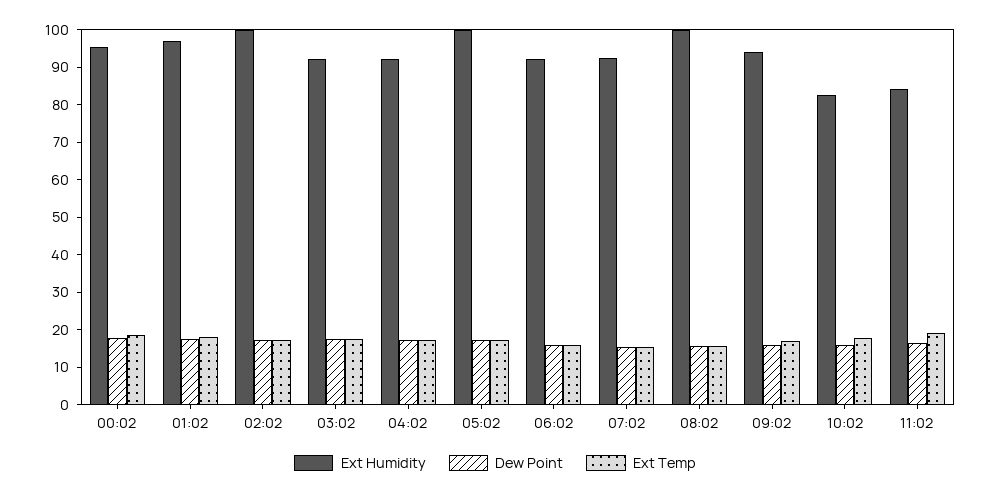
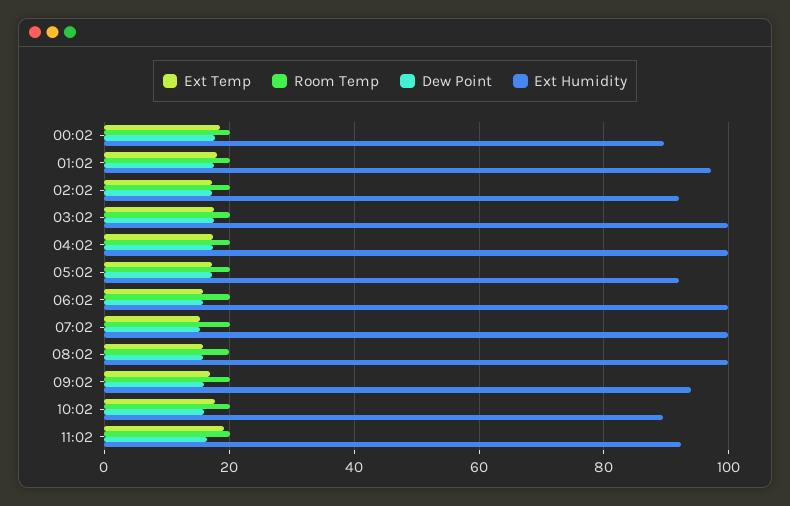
  {
    "Ext Humidity": {
-     "00:02": 95,
+     "00:02": 90,
      "01:02": 98,
-     "02:02": 100,
+     "02:02": 92,
-     "03:02": 92.5,
+     "03:02": 100,
-     "04:02": 92.5,
+     "04:02": 100,
-     "05:02": 100,
+     "05:02": 92,
-     "06:02": 92.5,
+     "06:02": 100,
-     "07:02": 92.5,
+     "07:02": 100,
      "08:02": 100,
      "09:02": 94,
-     "10:02": 82.5,
+     "10:02": 90,
-     "11:02": 85
+     "11:02": 92
    },
    "Dew Point": {
      "00:02": 18,
      "01:02": 18,
      "02:02": 18,
      "03:02": 18,
      "04:02": 18,
      "05:02": 18,
      "06:02": 16,
      "07:02": 16,
      "08:02": 16,
      "09:02": 16,
      "10:02": 16,
      "11:02": 16
    },
    "Ext Temp": {
      "00:02": 18,
      "01:02": 18,
      "02:02": 18,
      "03:02": 18,
      "04:02": 18,
      "05:02": 18,
      "06:02": 16,
      "07:02": 16,
      "08:02": 16,
      "09:02": 16,
      "10:02": 18,
      "11:02": 20
-   }
+   },
+   "Room Temp": {
+     "00:02": 20,
+     "01:02": 20,
+     "02:02": 20,
+     "03:02": 20,
+     "04:02": 20,
+     "05:02": 20,
+     "06:02": 20,
+     "07:02": 20,
+     "08:02": 20,
+     "09:02": 20,
+     "10:02": 20,
+     "11:02": 20
+   }
  }

